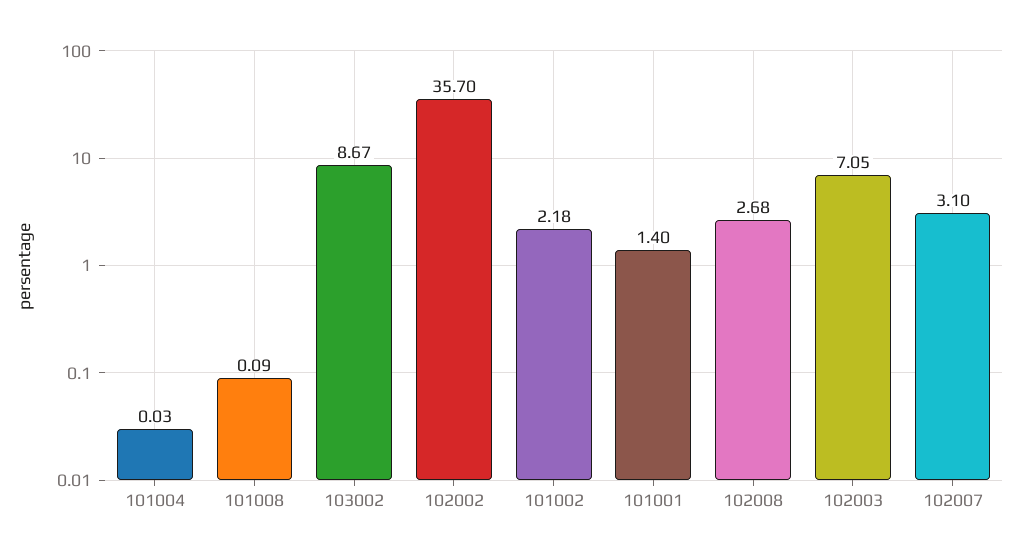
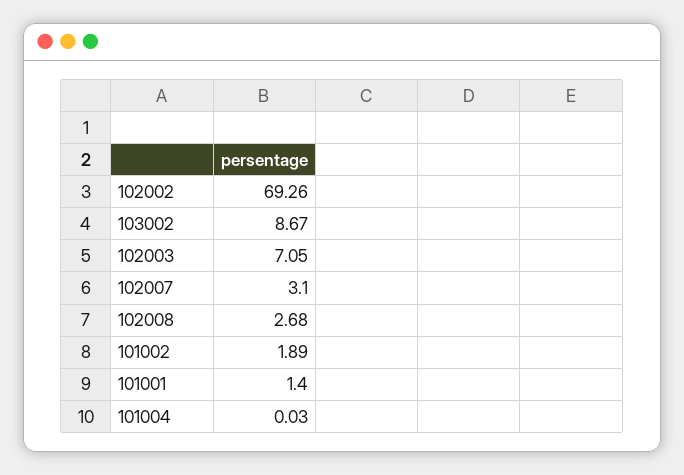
  {
    "101004": 0.03,
-   "101008": 0.09,
    "103002": 8.67,
-   "102002": 35.7,
+   "102002": 69.26,
-   "101002": 2.18,
+   "101002": 1.89,
    "101001": 1.4,
    "102008": 2.68,
    "102003": 7.05,
    "102007": 3.1
  }

